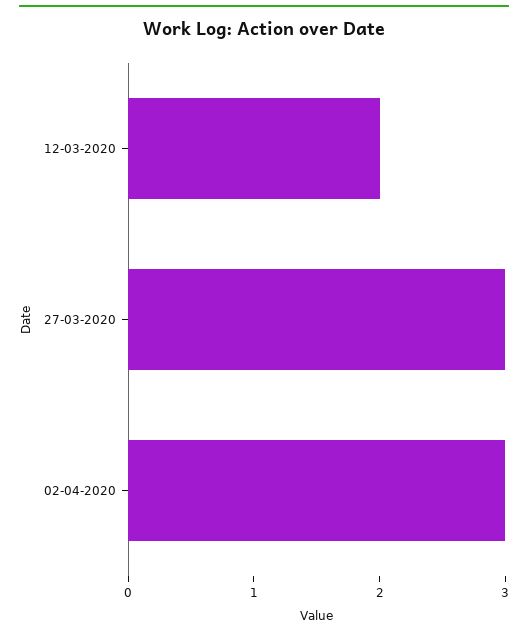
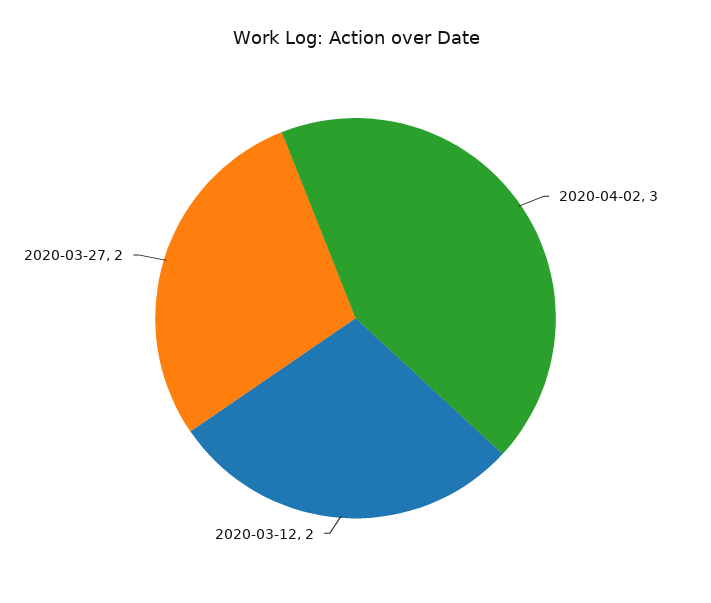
  {
    "12-03-2020": 2,
-   "27-03-2020": 3,
+   "27-03-2020": 2,
    "02-04-2020": 3
  }

